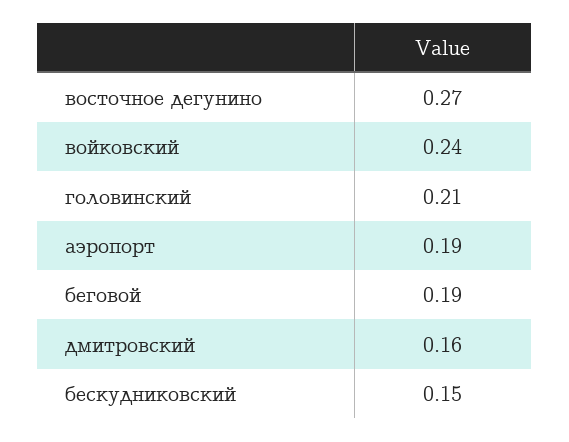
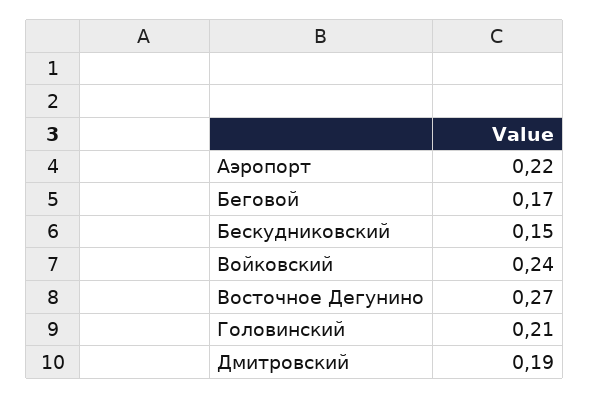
  {
    "восточное дегунино": 0.27,
    "войковский": 0.24,
    "головинский": 0.21,
-   "аэропорт": 0.19,
+   "аэропорт": 0.22,
-   "беговой": 0.19,
+   "беговой": 0.17,
-   "дмитровский": 0.16,
+   "дмитровский": 0.19,
    "бескудниковский": 0.15
  }

